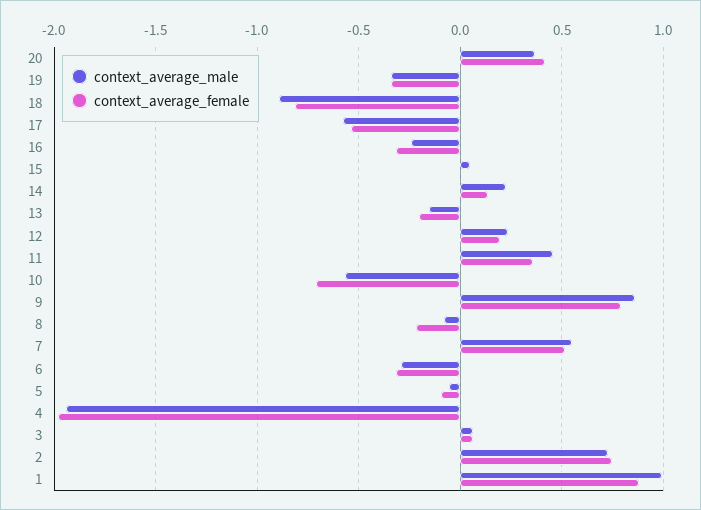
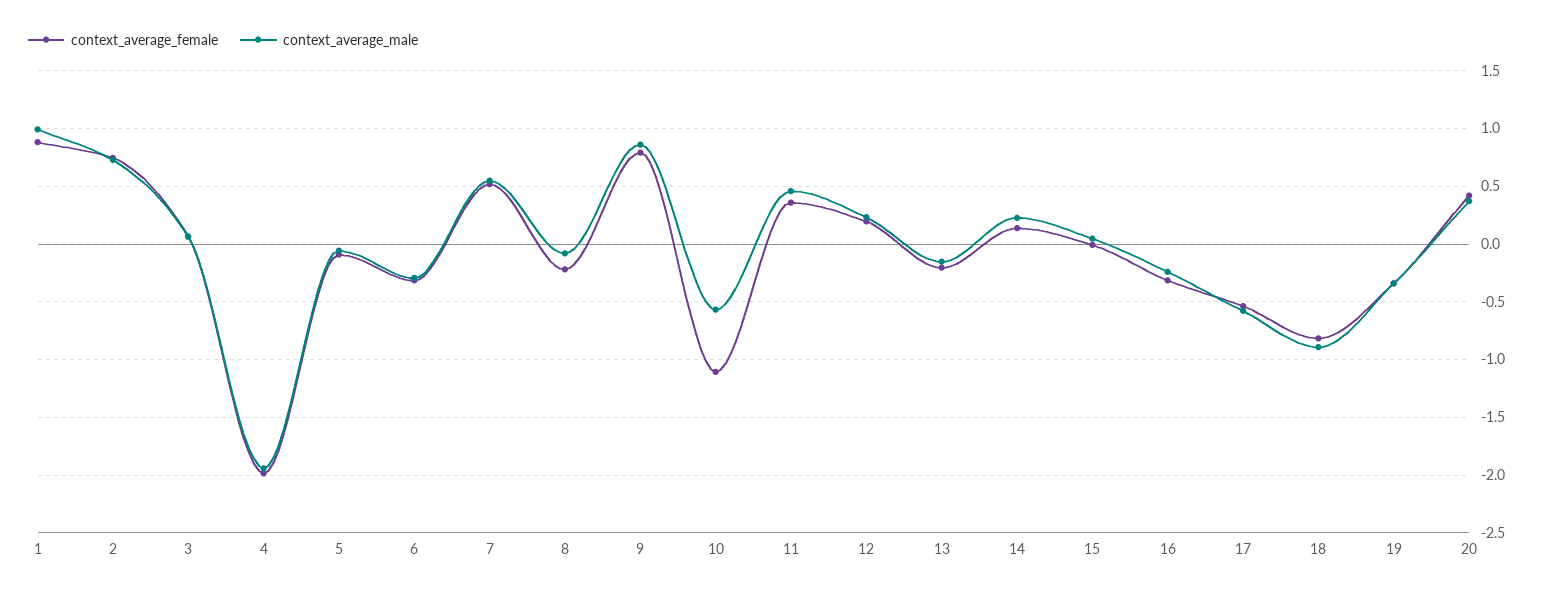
  {
    "context_average_male": {
      "20": 0.35,
      "19": -0.35,
      "18": -0.9,
      "17": -0.6,
      "16": -0.25,
      "15": 0.05,
      "14": 0.25,
      "13": -0.15,
      "12": 0.25,
      "11": 0.45,
      "10": -0.55,
      "9": 0.85,
      "8": -0.1,
      "7": 0.55,
      "6": -0.3,
      "5": -0.05,
      "4": -1.95,
      "3": 0.05,
      "2": 0.75,
      "1": 1
    },
    "context_average_female": {
      "20": 0.4,
      "19": -0.35,
      "18": -0.8,
      "17": -0.55,
      "16": -0.3,
      "15": 0,
      "14": 0.15,
      "13": -0.2,
      "12": 0.2,
      "11": 0.35,
-     "10": -0.7,
+     "10": -1.1,
      "9": 0.8,
      "8": -0.2,
      "7": 0.5,
      "6": -0.3,
      "5": -0.1,
      "4": -2,
      "3": 0.05,
      "2": 0.75,
      "1": 0.9
    }
  }

